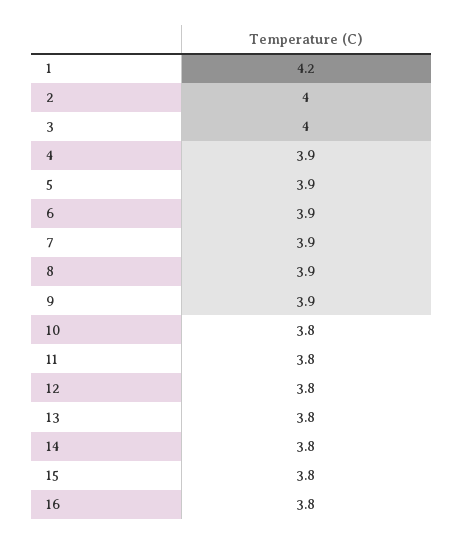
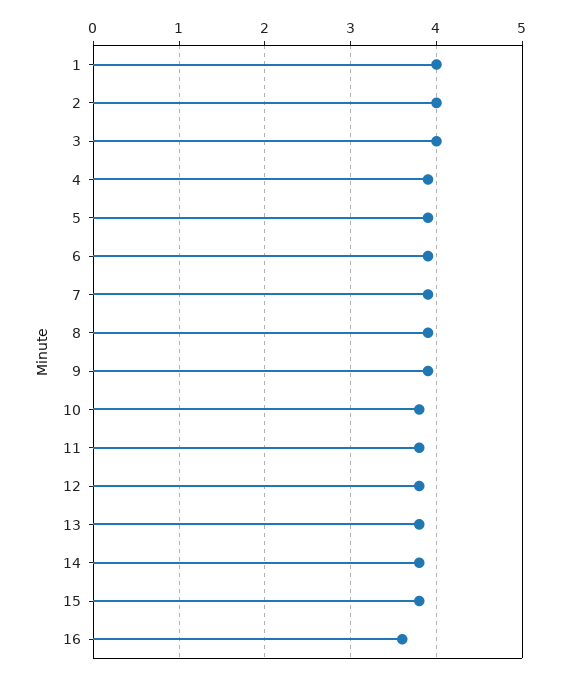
  {
-   "1": 4.2,
+   "1": 4,
    "2": 4,
    "3": 4,
    "4": 3.9,
    "5": 3.9,
    "6": 3.9,
    "7": 3.9,
    "8": 3.9,
    "9": 3.9,
    "10": 3.8,
    "11": 3.8,
    "12": 3.8,
    "13": 3.8,
    "14": 3.8,
    "15": 3.8,
-   "16": 3.8
+   "16": 3.6
  }

